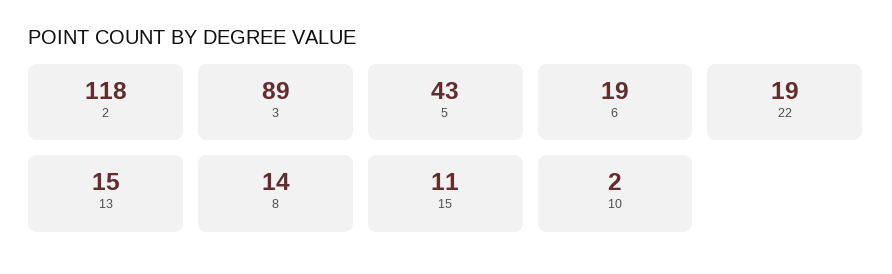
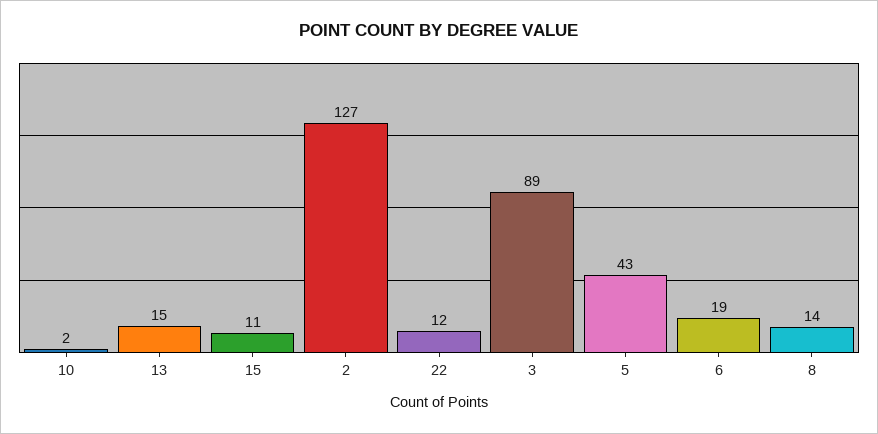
  {
-   "2": 118,
+   "2": 127,
    "3": 89,
    "5": 43,
    "6": 19,
-   "22": 19,
+   "22": 12,
    "13": 15,
    "8": 14,
    "15": 11,
    "10": 2
  }

